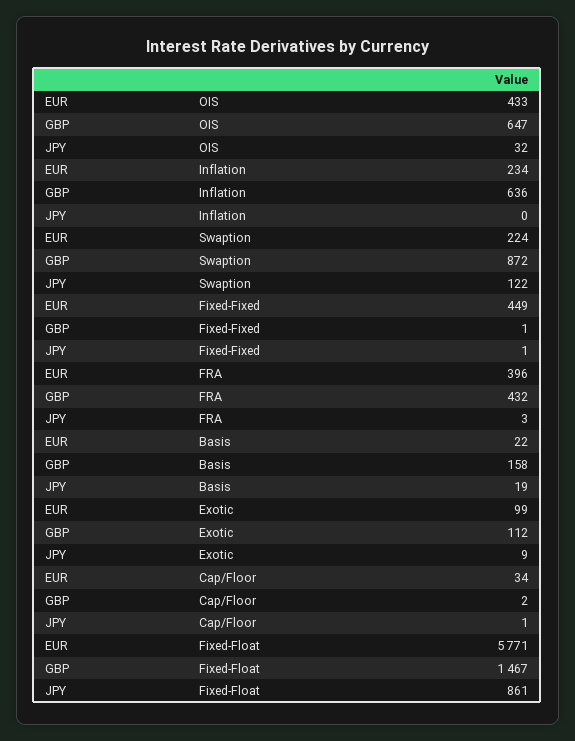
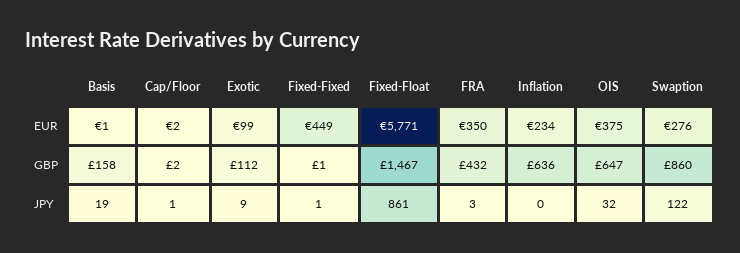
  {
    "EUR": {
-     "OIS": 433,
+     "OIS": 375,
      "Inflation": 234,
-     "Swaption": 224,
+     "Swaption": 276,
      "Fixed-Fixed": 449,
-     "FRA": 396,
+     "FRA": 350,
-     "Basis": 22,
+     "Basis": 1,
      "Exotic": 99,
-     "Cap/Floor": 34,
+     "Cap/Floor": 2,
      "Fixed-Float": 5771
    },
    "GBP": {
      "OIS": 647,
      "Inflation": 636,
-     "Swaption": 872,
+     "Swaption": 860,
      "Fixed-Fixed": 1,
      "FRA": 432,
      "Basis": 158,
      "Exotic": 112,
      "Cap/Floor": 2,
      "Fixed-Float": 1467
    },
    "JPY": {
      "OIS": 32,
      "Inflation": 0,
      "Swaption": 122,
      "Fixed-Fixed": 1,
      "FRA": 3,
      "Basis": 19,
      "Exotic": 9,
      "Cap/Floor": 1,
      "Fixed-Float": 861
    }
  }

